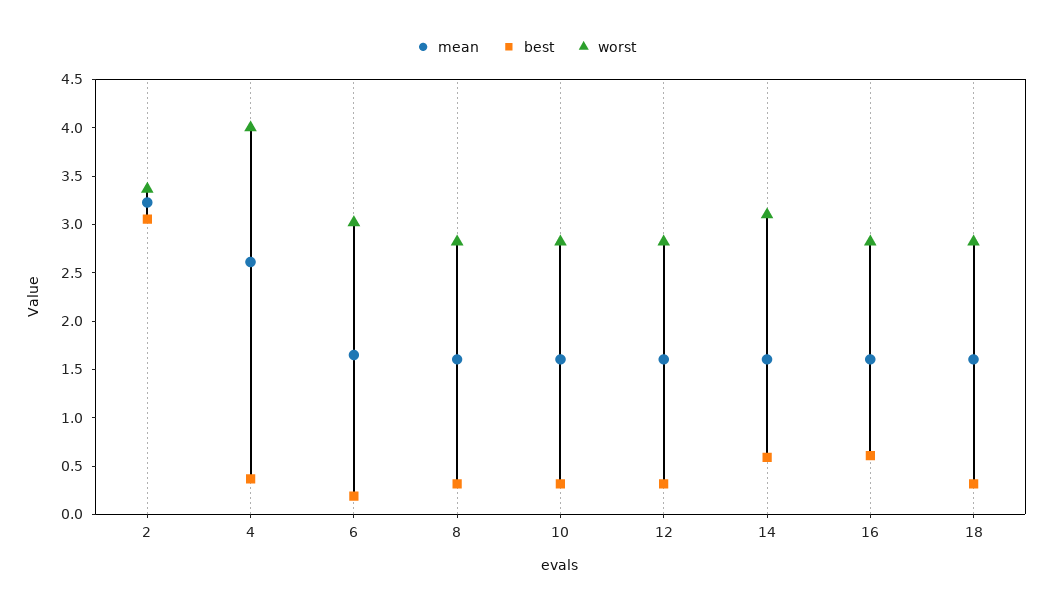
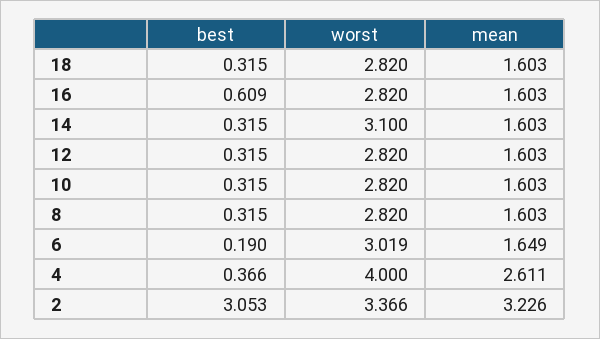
  {
    "mean": {
      "2": 3.226,
      "4": 2.611,
      "6": 1.649,
      "8": 1.603,
      "10": 1.603,
      "12": 1.603,
      "14": 1.603,
      "16": 1.603,
      "18": 1.603
    },
    "best": {
      "2": 3.053,
      "4": 0.366,
      "6": 0.19,
      "8": 0.315,
      "10": 0.315,
      "12": 0.315,
-     "14": 0.6,
+     "14": 0.315,
      "16": 0.609,
      "18": 0.315
    },
    "worst": {
      "2": 3.366,
      "4": 4,
      "6": 3.019,
      "8": 2.82,
      "10": 2.82,
      "12": 2.82,
      "14": 3.1,
      "16": 2.82,
      "18": 2.82
    }
  }

